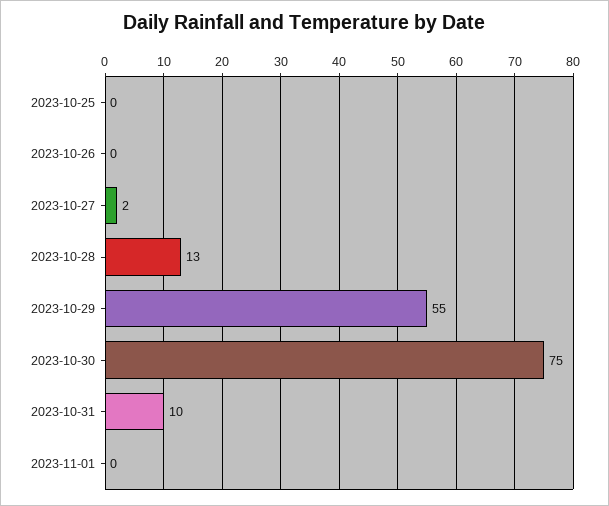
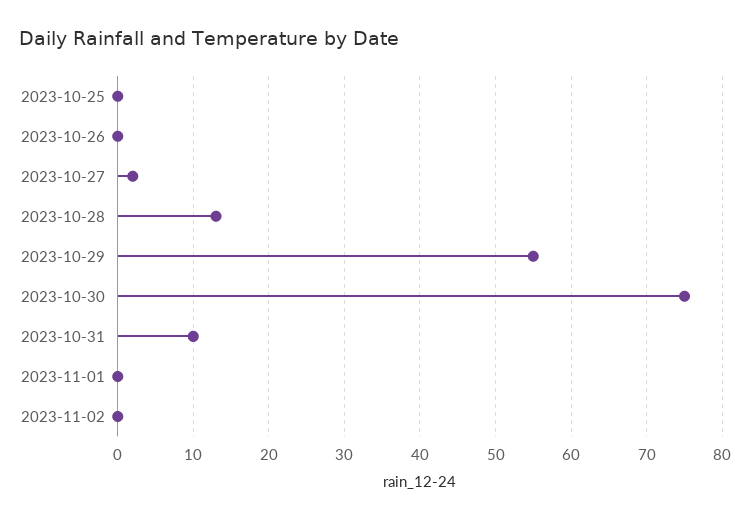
  {
    "2023-10-25": 0,
    "2023-10-26": 0,
    "2023-10-27": 2,
    "2023-10-28": 13,
    "2023-10-29": 55,
    "2023-10-30": 75,
    "2023-10-31": 10,
-   "2023-11-01": 0
+   "2023-11-01": 0,
+   "2023-11-02": 0
  }

